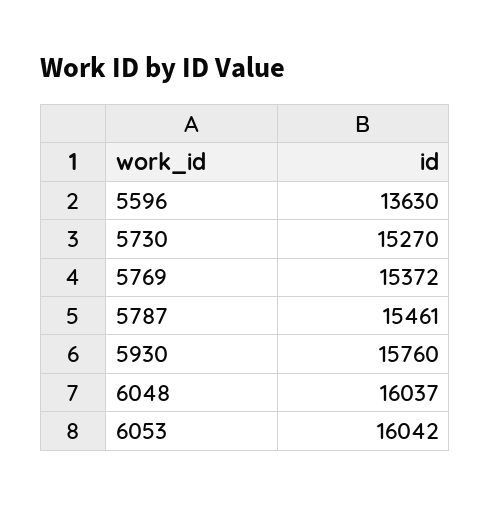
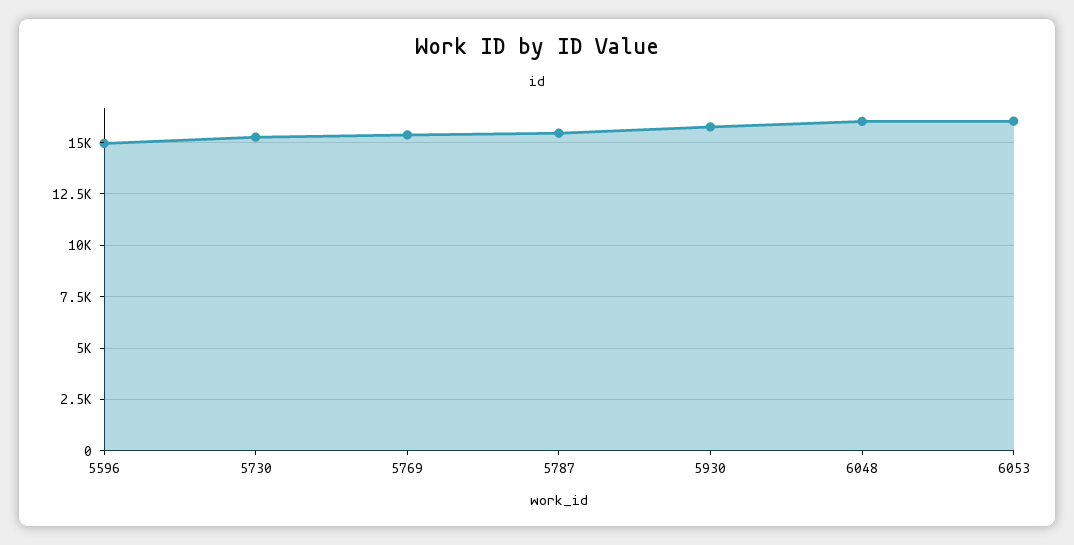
  {
-   "5596": 13630,
+   "5596": 15000,
    "5730": 15270,
    "5769": 15372,
    "5787": 15461,
    "5930": 15760,
    "6048": 16037,
    "6053": 16042
  }

